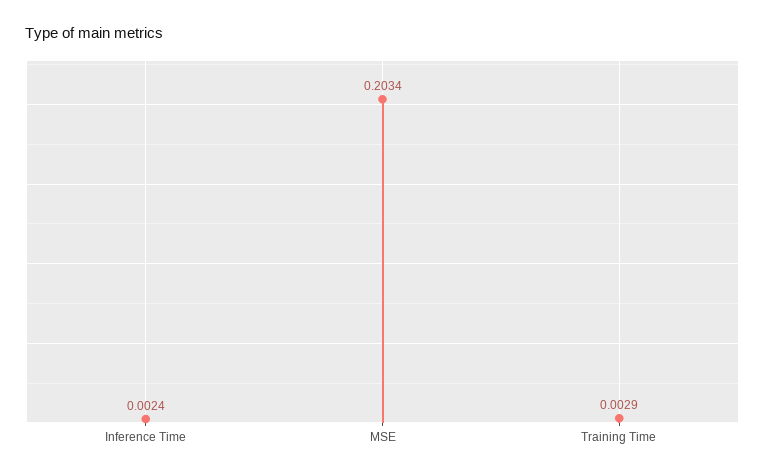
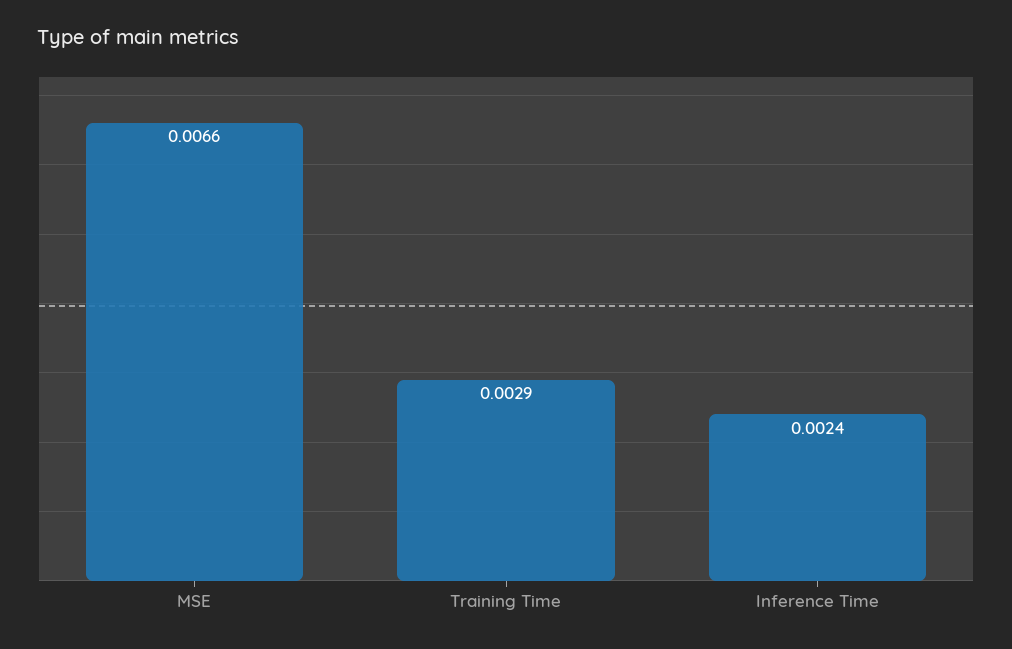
  {
    "Inference Time": 0.0024,
-   "MSE": 0.2034,
+   "MSE": 0.0066,
    "Training Time": 0.0029
  }

